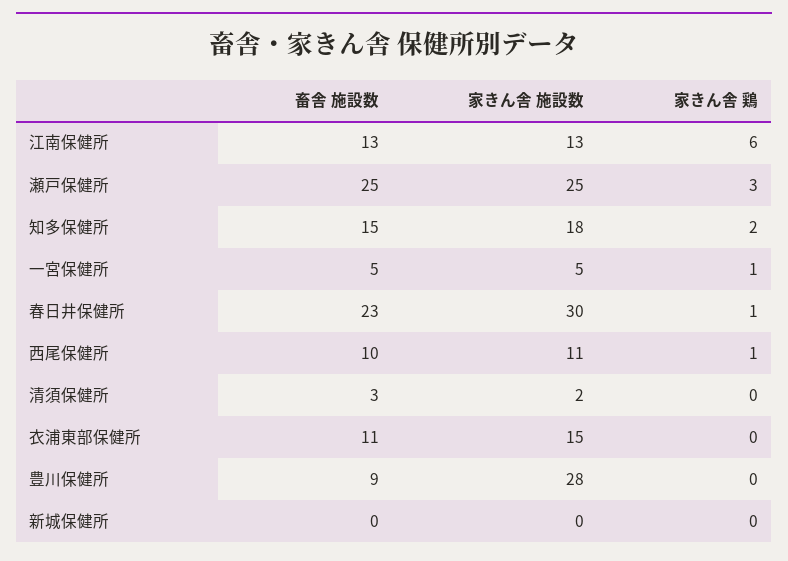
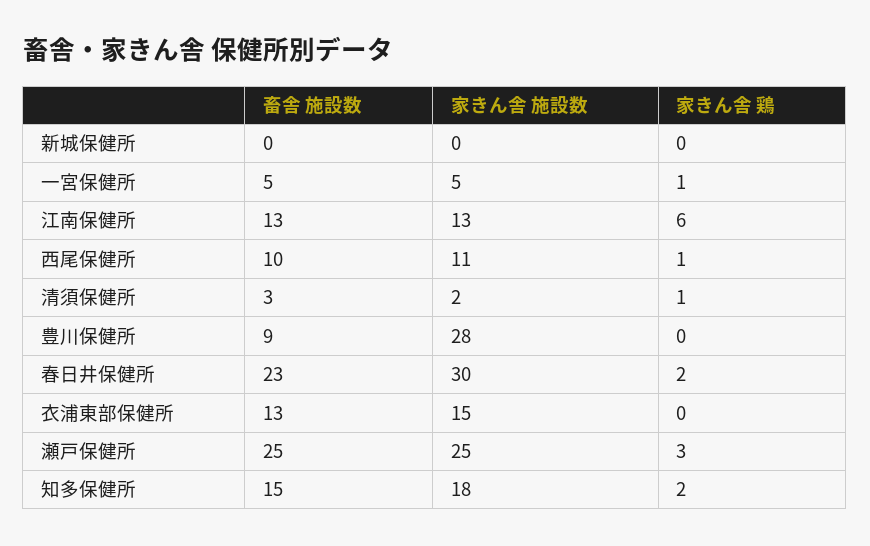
  {
    "畜舎 施設数": {
      "江南保健所": 13,
      "瀬戸保健所": 25,
      "知多保健所": 15,
      "一宮保健所": 5,
      "春日井保健所": 23,
      "西尾保健所": 10,
      "清須保健所": 3,
-     "衣浦東部保健所": 11,
+     "衣浦東部保健所": 13,
      "豊川保健所": 9,
      "新城保健所": 0
    },
    "家きん舎 施設数": {
      "江南保健所": 13,
      "瀬戸保健所": 25,
      "知多保健所": 18,
      "一宮保健所": 5,
      "春日井保健所": 30,
      "西尾保健所": 11,
      "清須保健所": 2,
      "衣浦東部保健所": 15,
      "豊川保健所": 28,
      "新城保健所": 0
    },
    "家きん舎 鶏": {
      "江南保健所": 6,
      "瀬戸保健所": 3,
      "知多保健所": 2,
      "一宮保健所": 1,
-     "春日井保健所": 1,
+     "春日井保健所": 2,
      "西尾保健所": 1,
-     "清須保健所": 0,
+     "清須保健所": 1,
      "衣浦東部保健所": 0,
      "豊川保健所": 0,
      "新城保健所": 0
    }
  }

